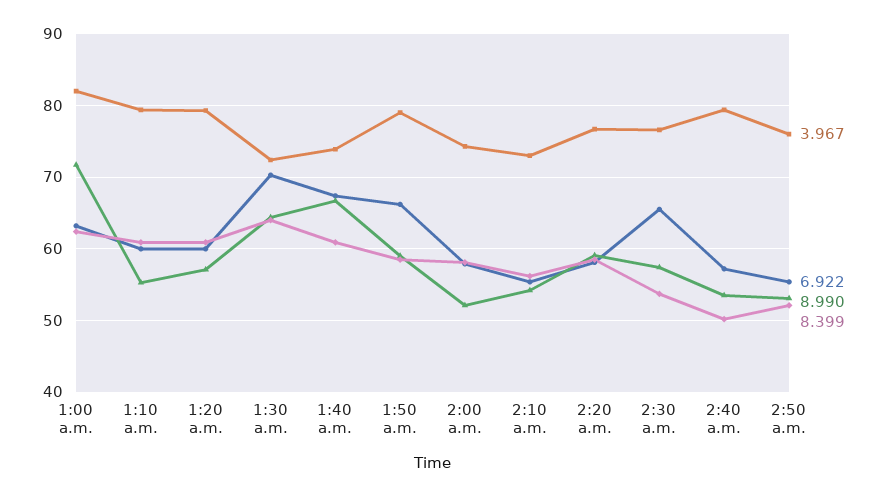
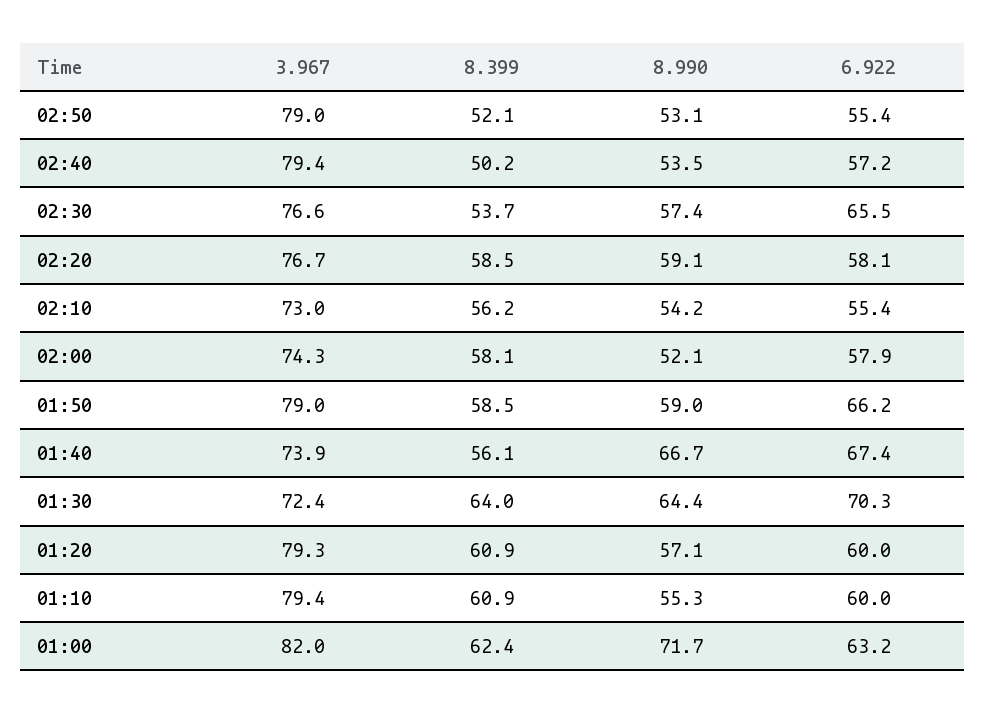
  {
    "3.967": {
      "1:00 a.m.": 82,
      "1:10 a.m.": 79.4,
      "1:20 a.m.": 79.3,
      "1:30 a.m.": 72.4,
      "1:40 a.m.": 73.9,
      "1:50 a.m.": 79,
      "2:00 a.m.": 74.3,
      "2:10 a.m.": 73,
      "2:20 a.m.": 76.7,
      "2:30 a.m.": 76.6,
      "2:40 a.m.": 79.4,
-     "2:50 a.m.": 76
+     "2:50 a.m.": 79
    },
    "6.922": {
      "1:00 a.m.": 63.2,
      "1:10 a.m.": 60,
      "1:20 a.m.": 60,
      "1:30 a.m.": 70.3,
      "1:40 a.m.": 67.4,
      "1:50 a.m.": 66.2,
      "2:00 a.m.": 57.9,
      "2:10 a.m.": 55.4,
      "2:20 a.m.": 58.1,
      "2:30 a.m.": 65.5,
      "2:40 a.m.": 57.2,
      "2:50 a.m.": 55.4
    },
    "8.990": {
      "1:00 a.m.": 71.7,
      "1:10 a.m.": 55.3,
      "1:20 a.m.": 57.1,
      "1:30 a.m.": 64.4,
      "1:40 a.m.": 66.7,
      "1:50 a.m.": 59,
      "2:00 a.m.": 52.1,
      "2:10 a.m.": 54.2,
      "2:20 a.m.": 59.1,
      "2:30 a.m.": 57.4,
      "2:40 a.m.": 53.5,
      "2:50 a.m.": 53.1
    },
    "8.399": {
      "1:00 a.m.": 62.4,
      "1:10 a.m.": 60.9,
      "1:20 a.m.": 60.9,
      "1:30 a.m.": 64,
-     "1:40 a.m.": 61,
+     "1:40 a.m.": 56.1,
      "1:50 a.m.": 58.5,
      "2:00 a.m.": 58.1,
      "2:10 a.m.": 56.2,
      "2:20 a.m.": 58.5,
      "2:30 a.m.": 53.7,
      "2:40 a.m.": 50.2,
      "2:50 a.m.": 52.1
    }
  }

